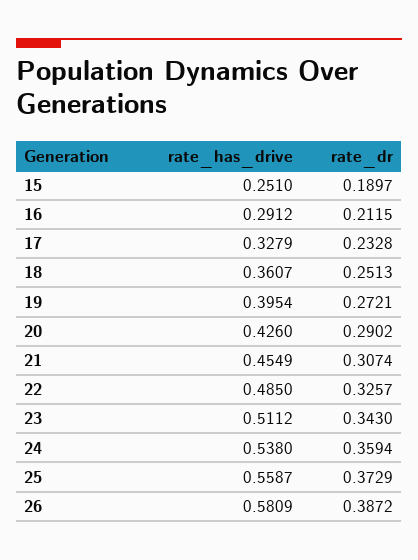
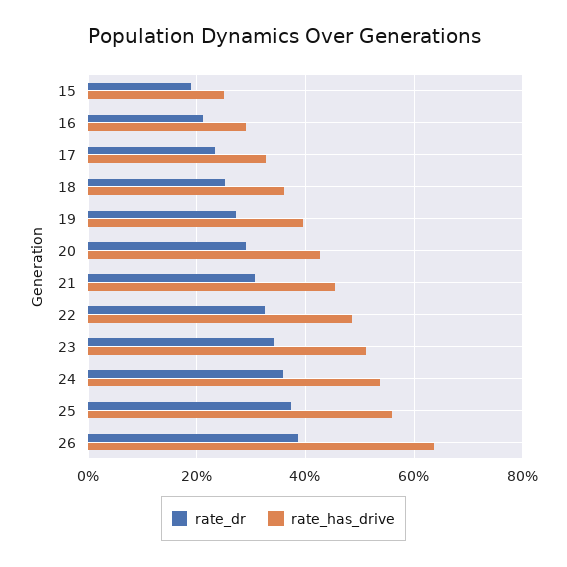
  {
    "rate_has_drive": {
      "15": 0.251,
      "16": 0.2912,
      "17": 0.3279,
      "18": 0.3607,
      "19": 0.3954,
      "20": 0.426,
      "21": 0.4549,
      "22": 0.485,
      "23": 0.5112,
      "24": 0.538,
      "25": 0.5587,
-     "26": 0.5809
+     "26": 0.64
    },
    "rate_dr": {
      "15": 0.1897,
      "16": 0.2115,
      "17": 0.2328,
      "18": 0.2513,
      "19": 0.2721,
      "20": 0.2902,
      "21": 0.3074,
      "22": 0.3257,
      "23": 0.343,
      "24": 0.3594,
      "25": 0.3729,
      "26": 0.3872
    }
  }

